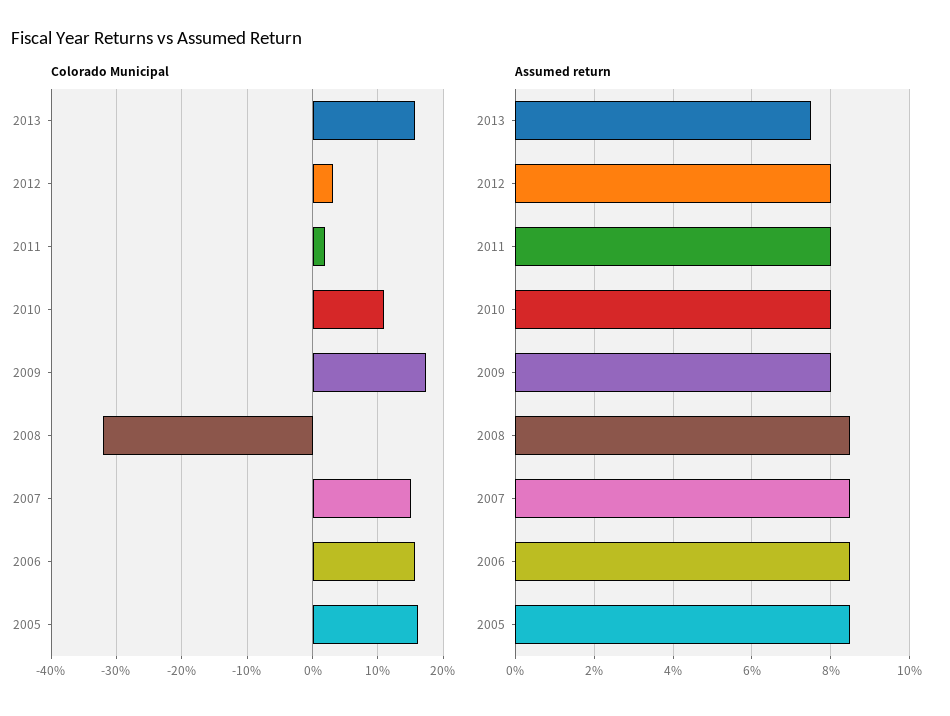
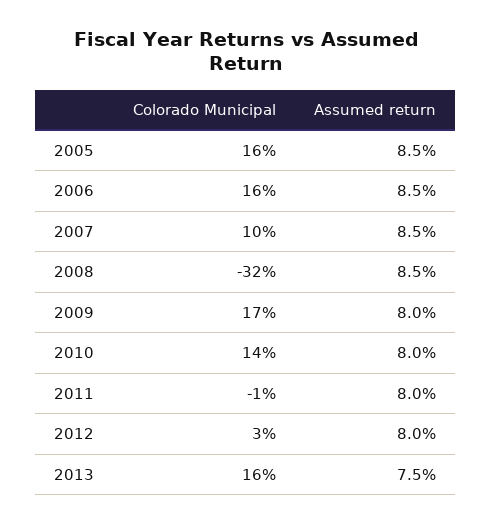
  {
    "Colorado Municipal": {
      "2013": 16,
      "2012": 3,
-     "2011": 2,
+     "2011": -1,
-     "2010": 11,
+     "2010": 14,
      "2009": 17,
      "2008": -32,
-     "2007": 15,
+     "2007": 10,
      "2006": 16,
      "2005": 16
    },
    "Assumed return": {
      "2013": 7.5,
      "2012": 8,
      "2011": 8,
      "2010": 8,
      "2009": 8,
      "2008": 8.5,
      "2007": 8.5,
      "2006": 8.5,
      "2005": 8.5
    }
  }

